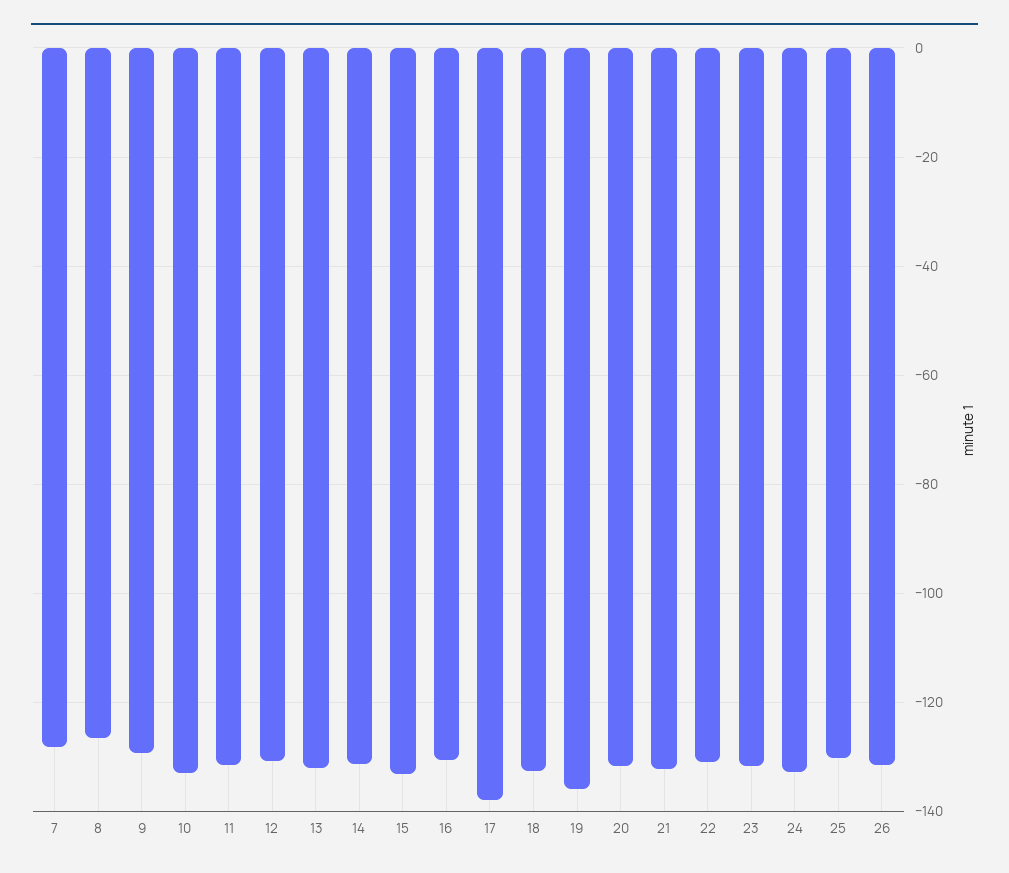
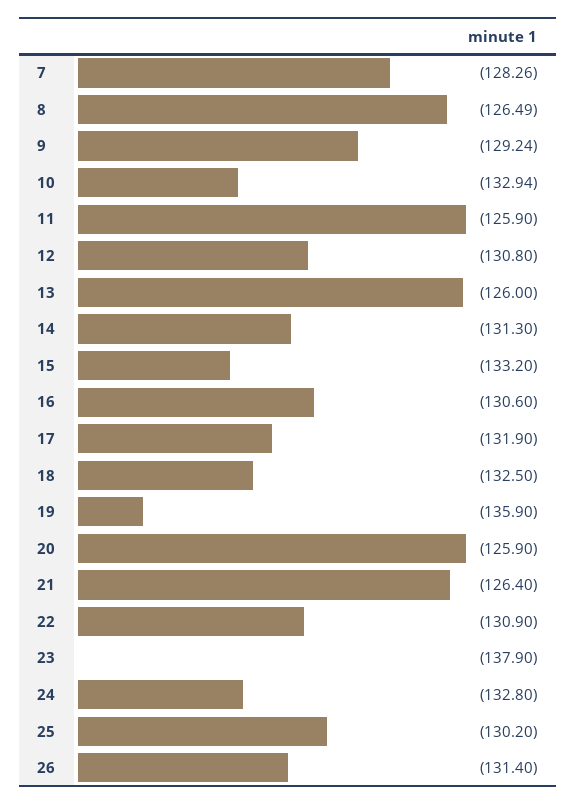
  {
    "7": -128.26,
    "8": -126.49,
    "9": -129.24,
    "10": -132.94,
-   "11": -132,
+   "11": -125.9,
    "12": -130.8,
-   "13": -132,
+   "13": -126,
    "14": -131.3,
    "15": -133.2,
    "16": -130.6,
-   "17": -138,
+   "17": -131.9,
    "18": -132.5,
    "19": -135.9,
-   "20": -132,
+   "20": -125.9,
-   "21": -132,
+   "21": -126.4,
    "22": -130.9,
-   "23": -132,
+   "23": -137.9,
    "24": -132.8,
    "25": -130.2,
    "26": -131.4
  }

